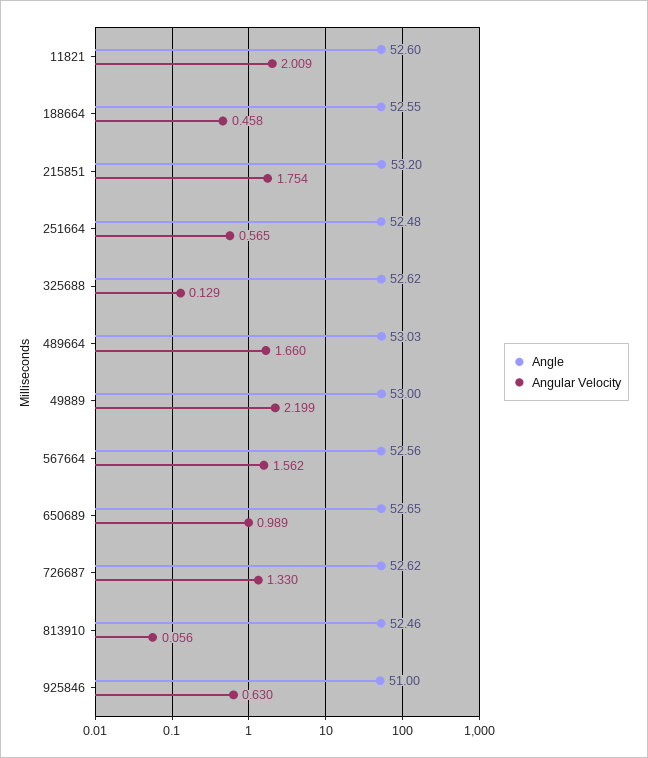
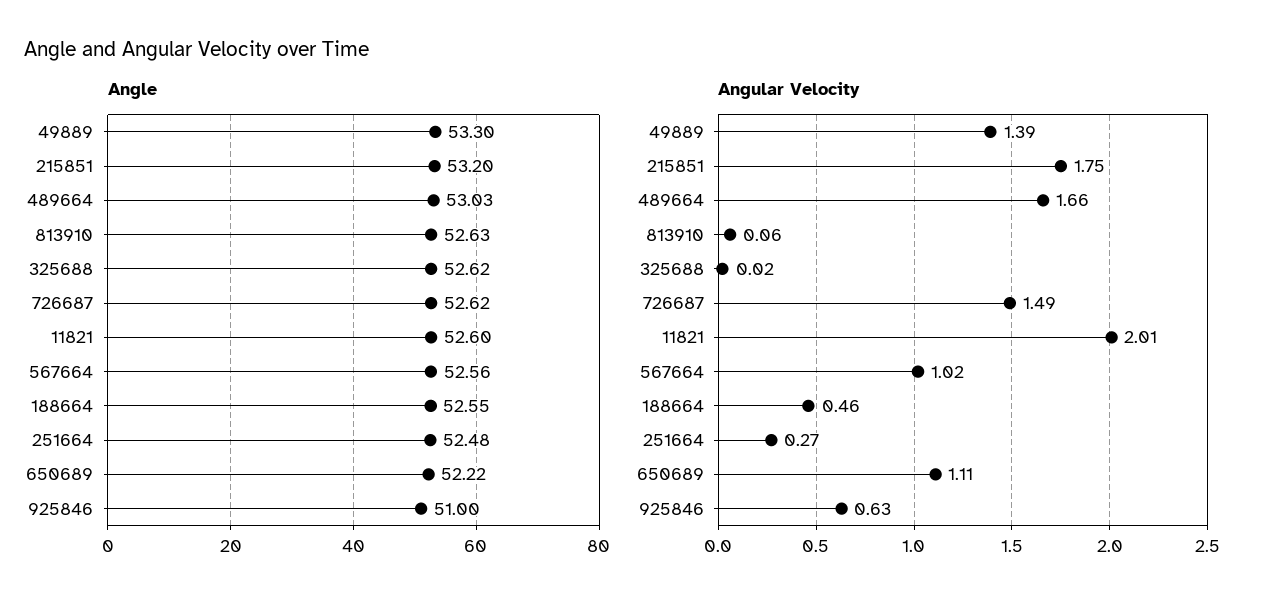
  {
    "Angle": {
      "11821": 52.6,
      "188664": 52.55,
      "215851": 53.2,
      "251664": 52.48,
      "325688": 52.62,
      "489664": 53.03,
-     "49889": 53,
+     "49889": 53.3,
      "567664": 52.56,
-     "650689": 52.65,
+     "650689": 52.22,
      "726687": 52.62,
-     "813910": 52.46,
+     "813910": 52.63,
      "925846": 51
    },
    "Angular Velocity": {
      "11821": 2.009,
      "188664": 0.458,
      "215851": 1.754,
-     "251664": 0.565,
+     "251664": 0.27,
-     "325688": 0.129,
+     "325688": 0.02,
      "489664": 1.66,
-     "49889": 2.199,
+     "49889": 1.39,
-     "567664": 1.562,
+     "567664": 1.02,
-     "650689": 0.989,
+     "650689": 1.11,
-     "726687": 1.33,
+     "726687": 1.49,
      "813910": 0.056,
      "925846": 0.63
    }
  }

